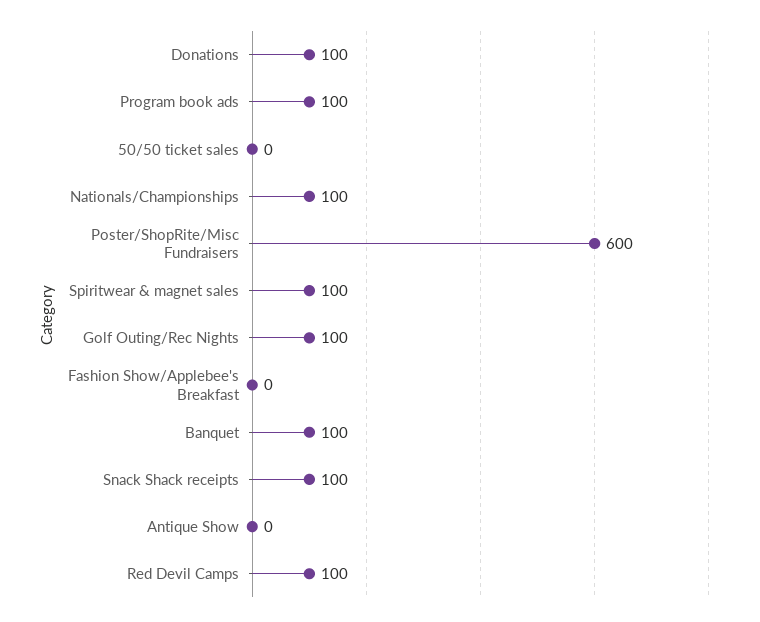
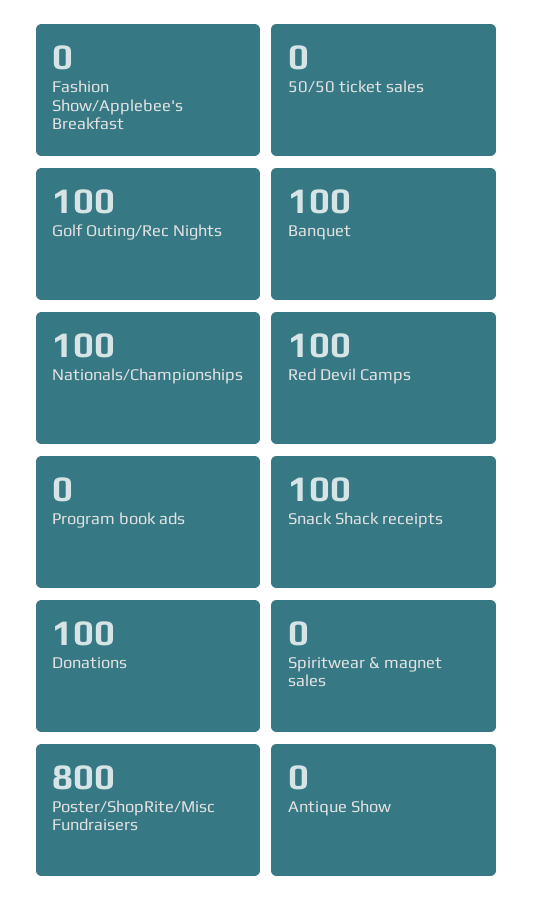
  {
    "Donations": 100,
-   "Program book ads": 100,
+   "Program book ads": 0,
    "50/50 ticket sales": 0,
    "Nationals/Championships": 100,
-   "Poster/ShopRite/Misc Fundraisers": 600,
+   "Poster/ShopRite/Misc Fundraisers": 800,
-   "Spiritwear & magnet sales": 100,
+   "Spiritwear & magnet sales": 0,
    "Golf Outing/Rec Nights": 100,
    "Fashion Show/Applebee's Breakfast": 0,
    "Banquet": 100,
    "Snack Shack receipts": 100,
    "Antique Show": 0,
    "Red Devil Camps": 100
  }

